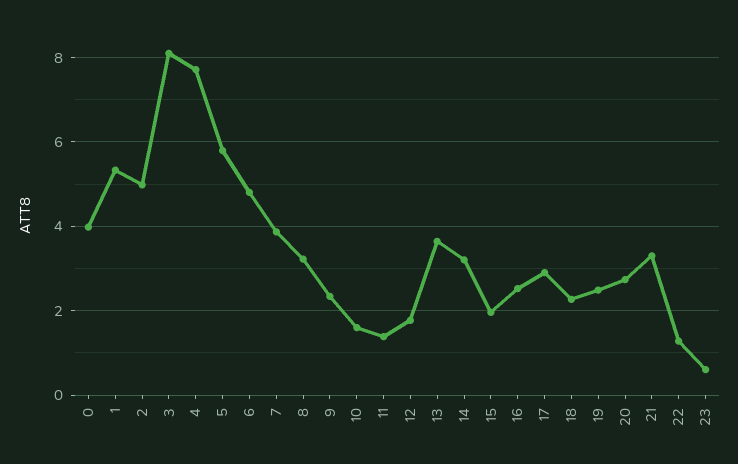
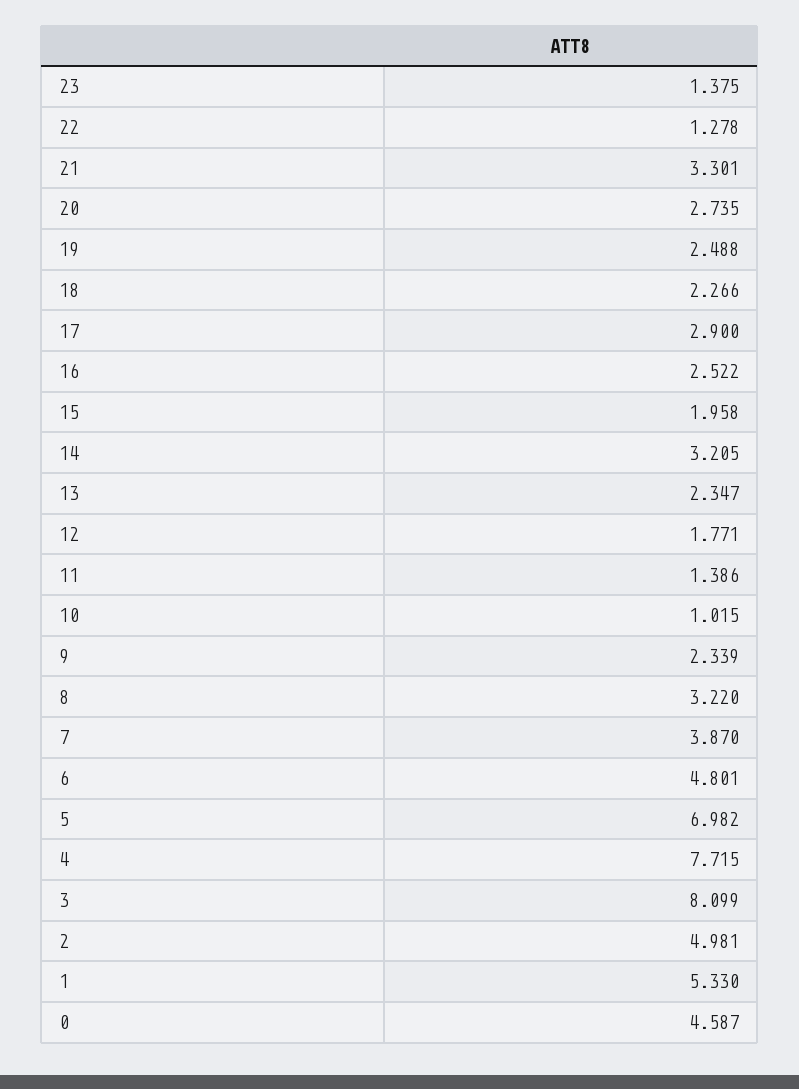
  {
-   "0": 4,
+   "0": 4.587,
    "1": 5.33,
    "2": 4.981,
    "3": 8.099,
    "4": 7.715,
-   "5": 5.8,
+   "5": 6.982,
    "6": 4.801,
    "7": 3.87,
    "8": 3.22,
    "9": 2.339,
-   "10": 1.6,
+   "10": 1.015,
    "11": 1.386,
    "12": 1.771,
-   "13": 3.6,
+   "13": 2.347,
    "14": 3.205,
    "15": 1.958,
    "16": 2.522,
    "17": 2.9,
    "18": 2.266,
    "19": 2.488,
    "20": 2.735,
    "21": 3.301,
    "22": 1.278,
-   "23": 0.6
+   "23": 1.375
  }

